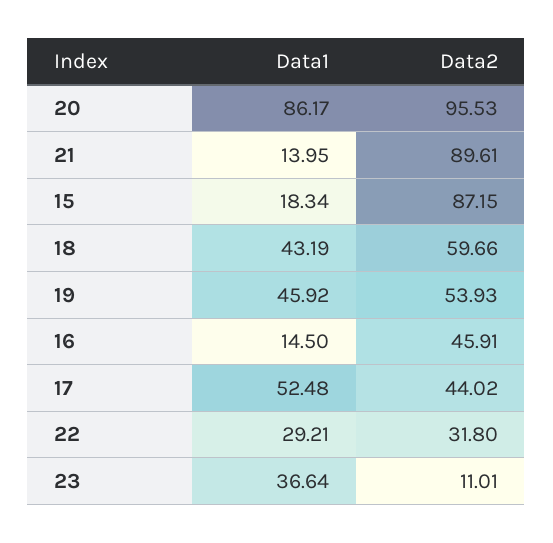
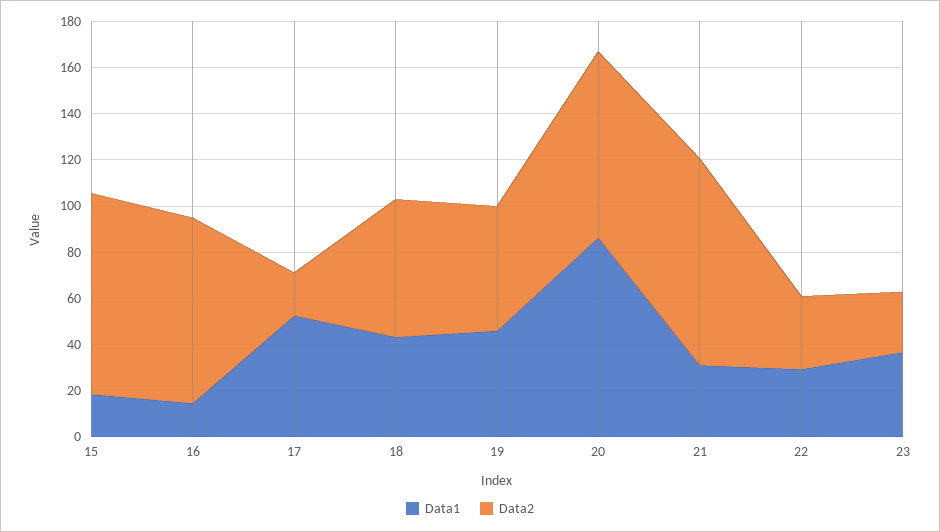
  {
    "Data1": {
      "20": 86.17,
-     "21": 13.95,
+     "21": 30,
      "15": 18.34,
      "18": 43.19,
      "19": 45.92,
      "16": 14.5,
      "17": 52.48,
      "22": 29.21,
      "23": 36.64
    },
    "Data2": {
-     "20": 95.53,
+     "20": 80,
      "21": 89.61,
      "15": 87.15,
      "18": 59.66,
      "19": 53.93,
-     "16": 45.91,
+     "16": 80,
-     "17": 44.02,
+     "17": 20,
      "22": 31.8,
-     "23": 11.01
+     "23": 25
    }
  }

